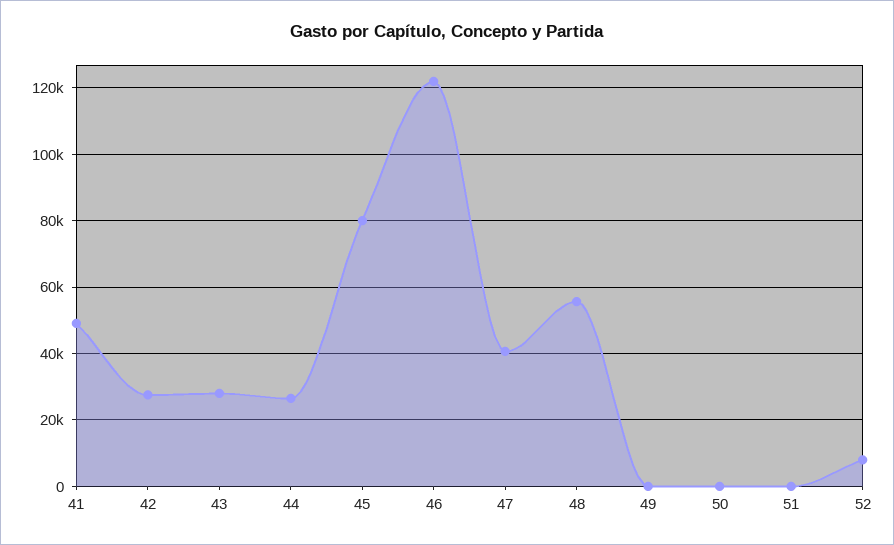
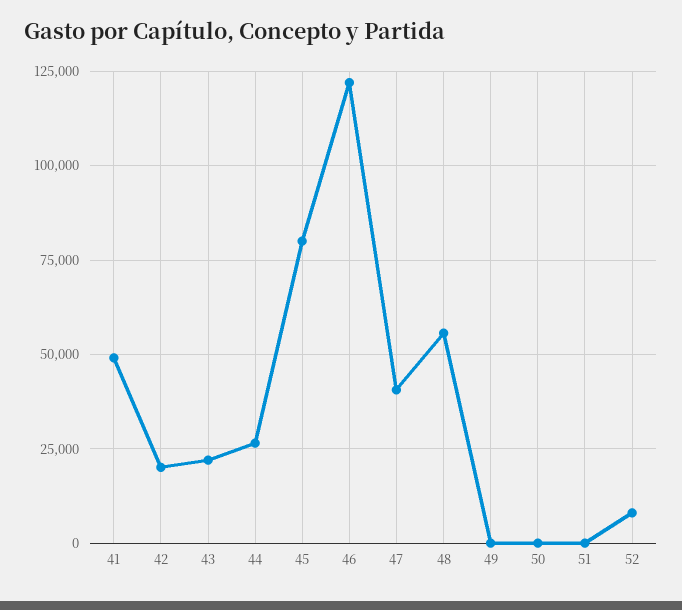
  {
    "41": 50000,
-   "42": 28000,
+   "42": 20000,
-   "43": 28000,
+   "43": 22500,
    "44": 26000,
    "45": 80000,
    "46": 122000,
    "47": 40000,
    "48": 56000,
    "49": 0,
    "50": 0,
    "51": 0,
    "52": 8000
  }

